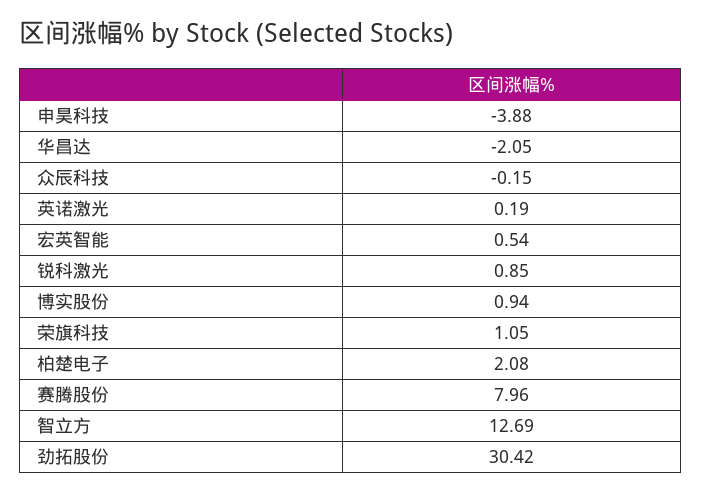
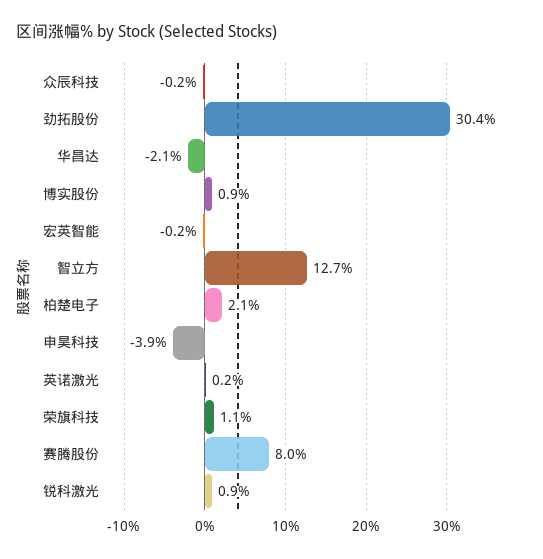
  {
    "申昊科技": -3.88,
    "华昌达": -2.05,
    "众辰科技": -0.15,
    "英诺激光": 0.19,
-   "宏英智能": 0.54,
+   "宏英智能": -0.2,
    "锐科激光": 0.85,
    "博实股份": 0.94,
    "荣旗科技": 1.05,
    "柏楚电子": 2.08,
    "赛腾股份": 7.96,
    "智立方": 12.69,
    "劲拓股份": 30.42
  }

